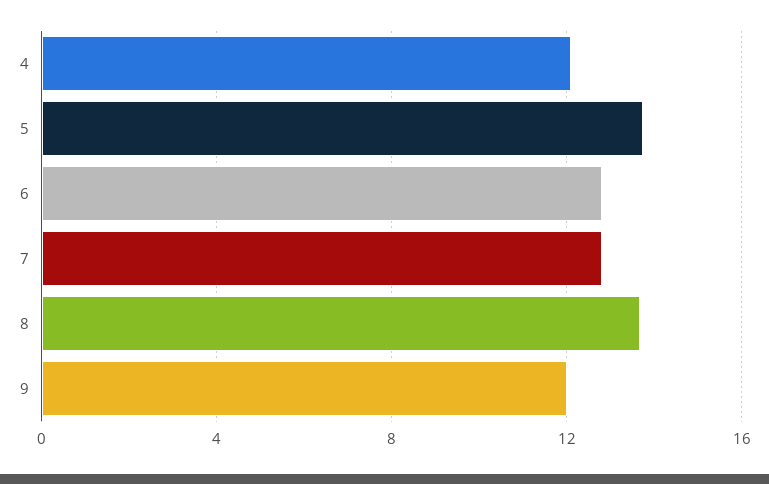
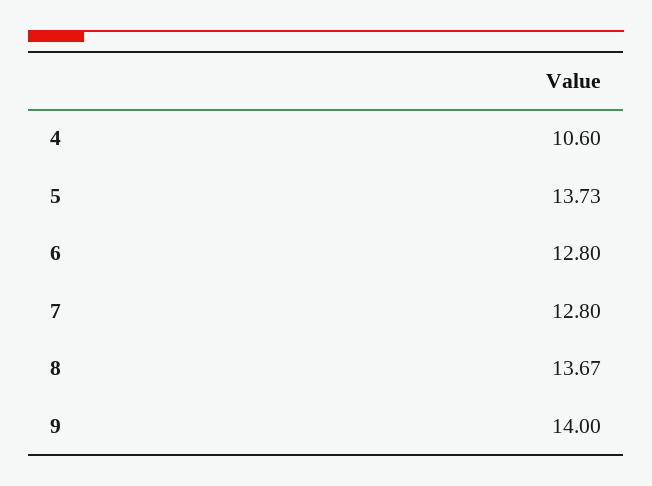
  {
-   "4": 12,
+   "4": 10.6,
    "5": 13.73,
    "6": 12.8,
    "7": 12.8,
    "8": 13.67,
-   "9": 12
+   "9": 14
  }

